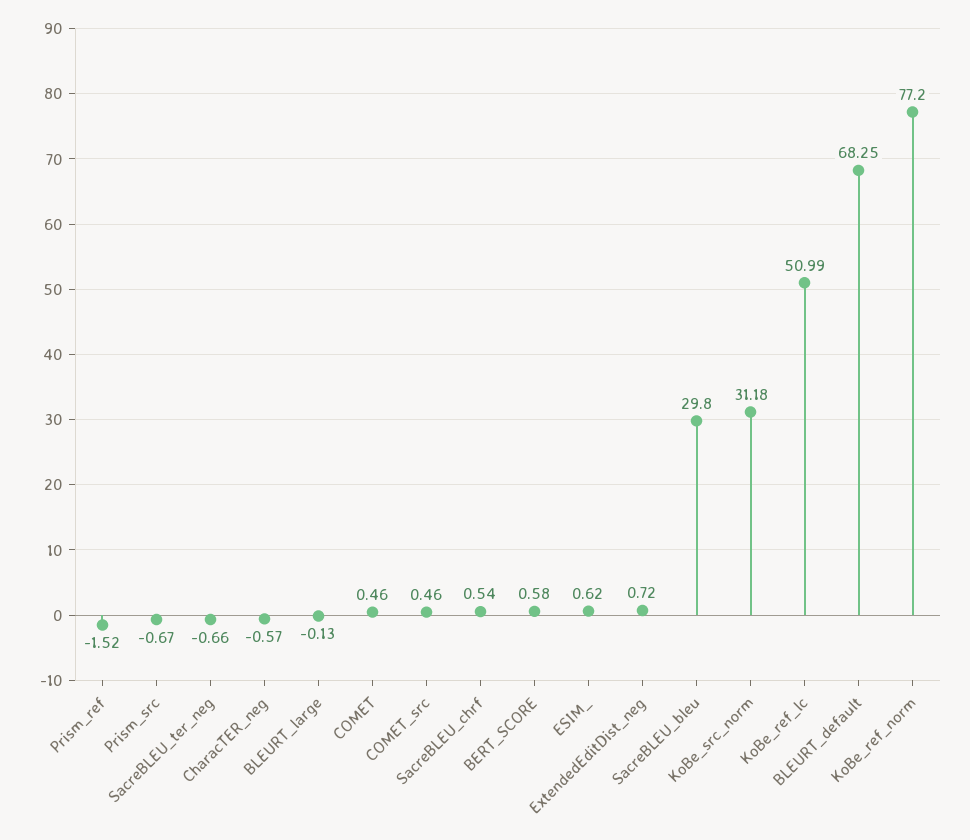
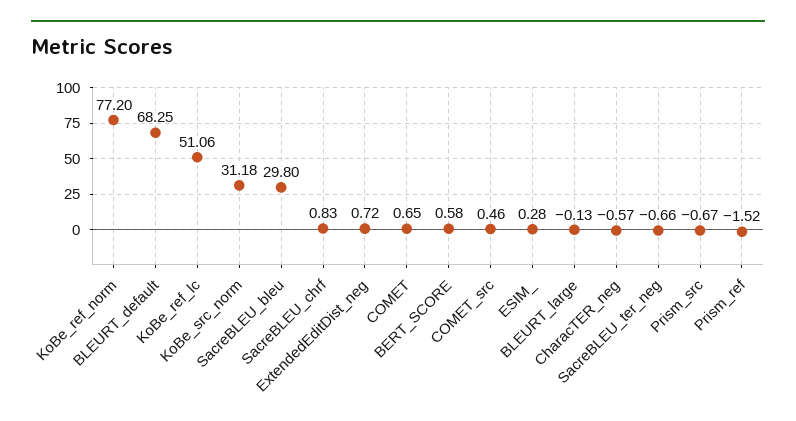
  {
    "Prism_ref": -1.52,
    "Prism_src": -0.67,
    "SacreBLEU_ter_neg": -0.66,
    "CharacTER_neg": -0.57,
    "BLEURT_large": -0.13,
-   "COMET": 0.46,
+   "COMET": 0.65,
    "COMET_src": 0.46,
-   "SacreBLEU_chrf": 0.54,
+   "SacreBLEU_chrf": 0.83,
    "BERT_SCORE": 0.58,
-   "ESIM_": 0.62,
+   "ESIM_": 0.28,
    "ExtendedEditDist_neg": 0.72,
    "SacreBLEU_bleu": 29.8,
    "KoBe_src_norm": 31.18,
-   "KoBe_ref_lc": 50.99,
+   "KoBe_ref_lc": 51.06,
    "BLEURT_default": 68.25,
    "KoBe_ref_norm": 77.2
  }

